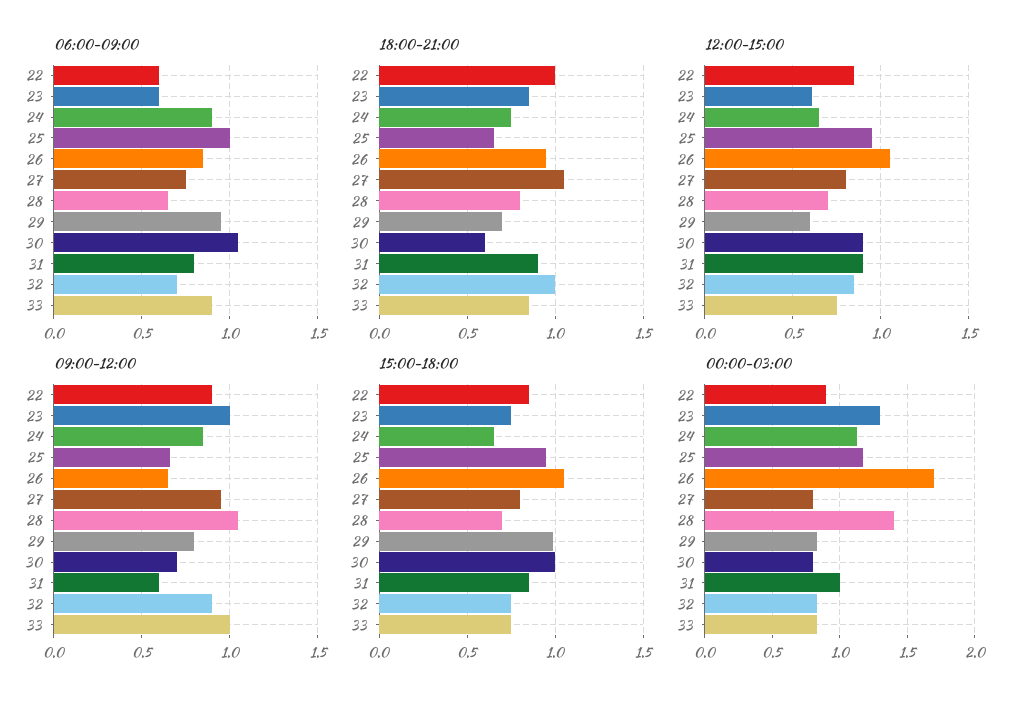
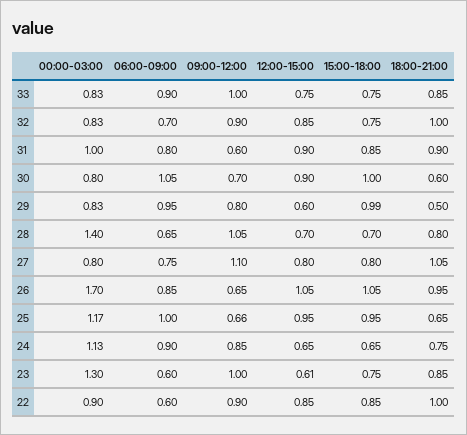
  {
    "06:00-09:00": {
      "22": 0.6,
      "23": 0.6,
      "24": 0.9,
      "25": 1,
      "26": 0.85,
      "27": 0.75,
      "28": 0.65,
      "29": 0.95,
      "30": 1.05,
      "31": 0.8,
      "32": 0.7,
      "33": 0.9
    },
    "18:00-21:00": {
      "22": 1,
      "23": 0.85,
      "24": 0.75,
      "25": 0.65,
      "26": 0.95,
      "27": 1.05,
      "28": 0.8,
-     "29": 0.7,
+     "29": 0.5,
      "30": 0.6,
      "31": 0.9,
      "32": 1,
      "33": 0.85
    },
    "12:00-15:00": {
      "22": 0.85,
      "23": 0.61,
      "24": 0.65,
      "25": 0.95,
      "26": 1.05,
      "27": 0.8,
      "28": 0.7,
      "29": 0.6,
      "30": 0.9,
      "31": 0.9,
      "32": 0.85,
      "33": 0.75
    },
    "09:00-12:00": {
      "22": 0.9,
      "23": 1,
      "24": 0.85,
      "25": 0.66,
      "26": 0.65,
-     "27": 0.95,
+     "27": 1.1,
      "28": 1.05,
      "29": 0.8,
      "30": 0.7,
      "31": 0.6,
      "32": 0.9,
      "33": 1
    },
    "15:00-18:00": {
      "22": 0.85,
      "23": 0.75,
      "24": 0.65,
      "25": 0.95,
      "26": 1.05,
      "27": 0.8,
      "28": 0.7,
      "29": 0.99,
      "30": 1,
      "31": 0.85,
      "32": 0.75,
      "33": 0.75
    },
    "00:00-03:00": {
      "22": 0.9,
      "23": 1.3,
      "24": 1.13,
      "25": 1.17,
      "26": 1.7,
      "27": 0.8,
      "28": 1.4,
      "29": 0.83,
      "30": 0.8,
      "31": 1,
      "32": 0.83,
      "33": 0.83
    }
  }

